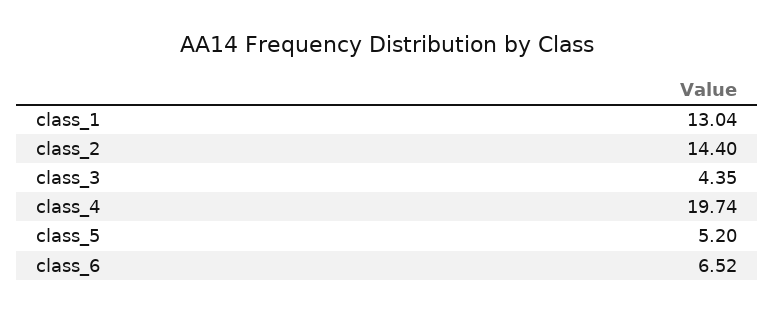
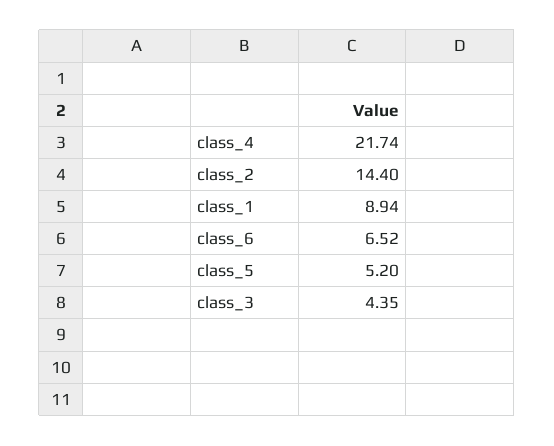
  {
-   "class_1": 13.04,
+   "class_1": 8.94,
    "class_2": 14.4,
    "class_3": 4.35,
-   "class_4": 19.74,
+   "class_4": 21.74,
    "class_5": 5.2,
    "class_6": 6.52
  }

